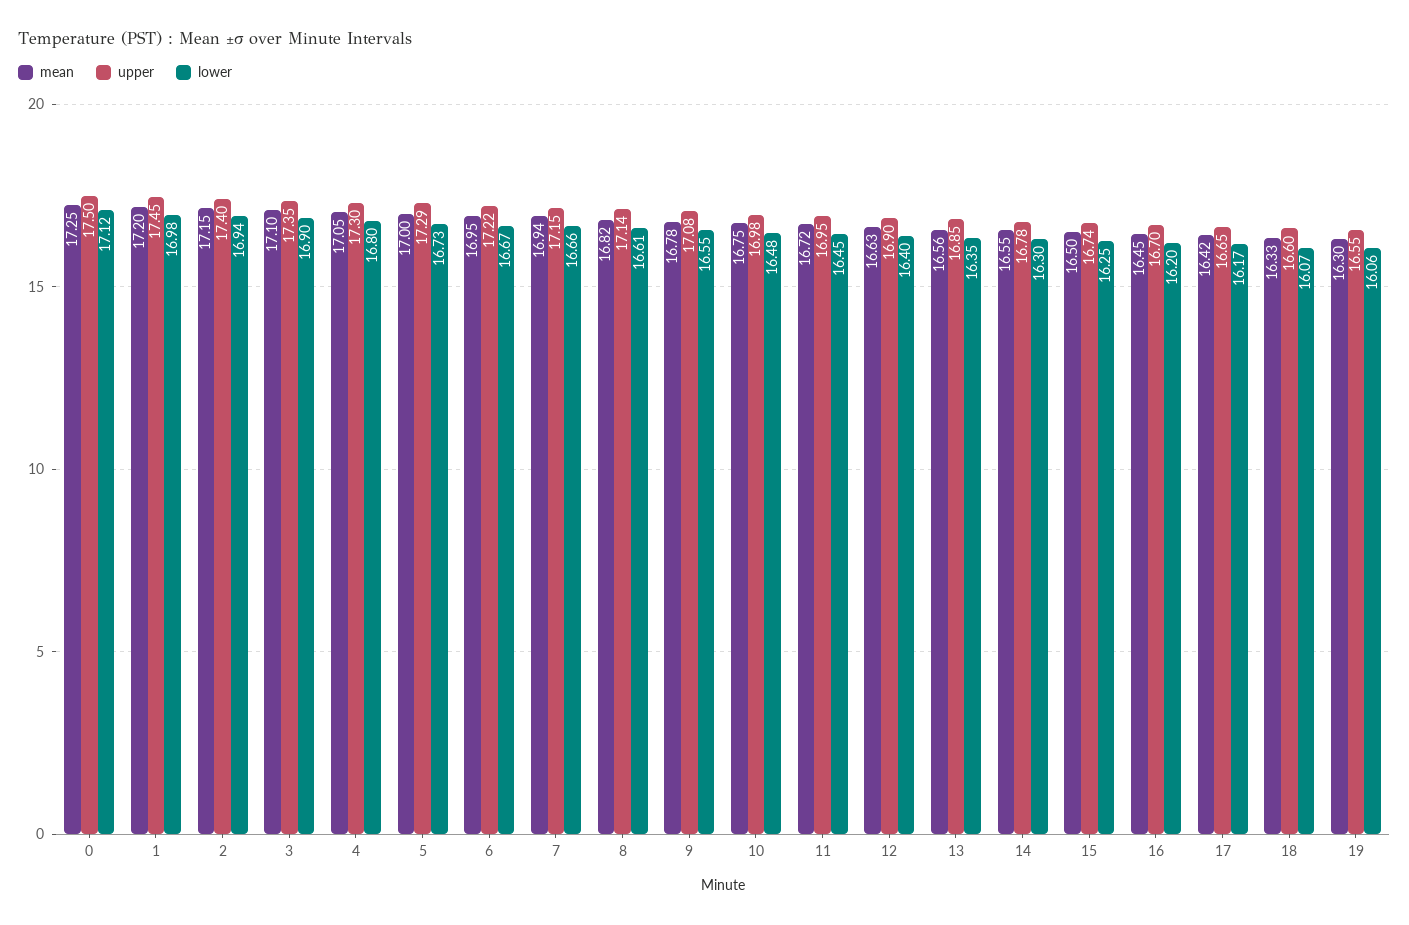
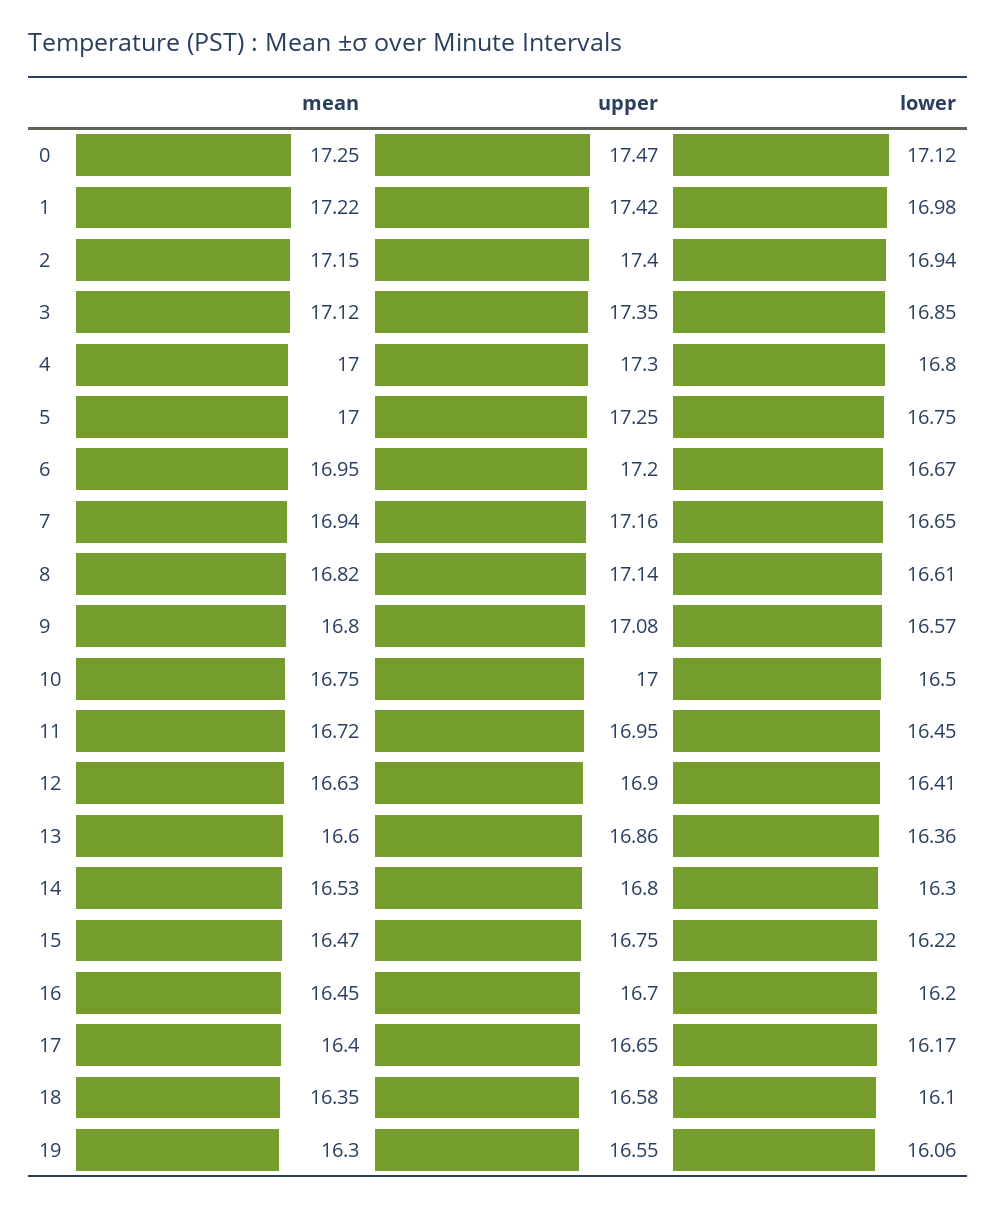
  {
    "mean": {
      "0": 17.25,
-     "1": 17.2,
+     "1": 17.22,
      "2": 17.15,
-     "3": 17.1,
+     "3": 17.12,
-     "4": 17.05,
+     "4": 17,
      "5": 17,
      "6": 16.95,
      "7": 16.94,
      "8": 16.82,
-     "9": 16.78,
+     "9": 16.8,
      "10": 16.75,
      "11": 16.72,
      "12": 16.63,
-     "13": 16.56,
+     "13": 16.6,
-     "14": 16.55,
+     "14": 16.53,
-     "15": 16.5,
+     "15": 16.47,
      "16": 16.45,
-     "17": 16.42,
+     "17": 16.4,
-     "18": 16.33,
+     "18": 16.35,
      "19": 16.3
    },
    "upper": {
-     "0": 17.5,
+     "0": 17.47,
-     "1": 17.45,
+     "1": 17.42,
      "2": 17.4,
      "3": 17.35,
      "4": 17.3,
-     "5": 17.29,
+     "5": 17.25,
-     "6": 17.22,
+     "6": 17.2,
-     "7": 17.15,
+     "7": 17.16,
      "8": 17.14,
      "9": 17.08,
-     "10": 16.98,
+     "10": 17,
      "11": 16.95,
      "12": 16.9,
-     "13": 16.85,
+     "13": 16.86,
-     "14": 16.78,
+     "14": 16.8,
-     "15": 16.74,
+     "15": 16.75,
      "16": 16.7,
      "17": 16.65,
-     "18": 16.6,
+     "18": 16.58,
      "19": 16.55
    },
    "lower": {
      "0": 17.12,
      "1": 16.98,
      "2": 16.94,
-     "3": 16.9,
+     "3": 16.85,
      "4": 16.8,
-     "5": 16.73,
+     "5": 16.75,
      "6": 16.67,
-     "7": 16.66,
+     "7": 16.65,
      "8": 16.61,
-     "9": 16.55,
+     "9": 16.57,
-     "10": 16.48,
+     "10": 16.5,
      "11": 16.45,
-     "12": 16.4,
+     "12": 16.41,
-     "13": 16.35,
+     "13": 16.36,
      "14": 16.3,
-     "15": 16.25,
+     "15": 16.22,
      "16": 16.2,
      "17": 16.17,
-     "18": 16.07,
+     "18": 16.1,
      "19": 16.06
    }
  }

